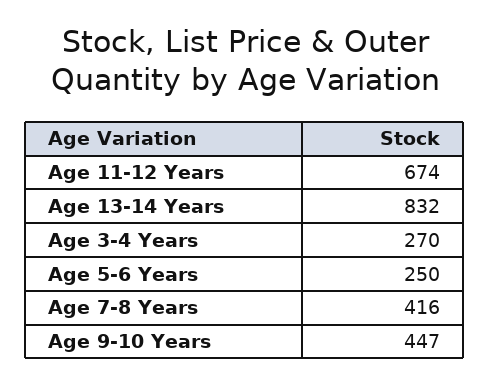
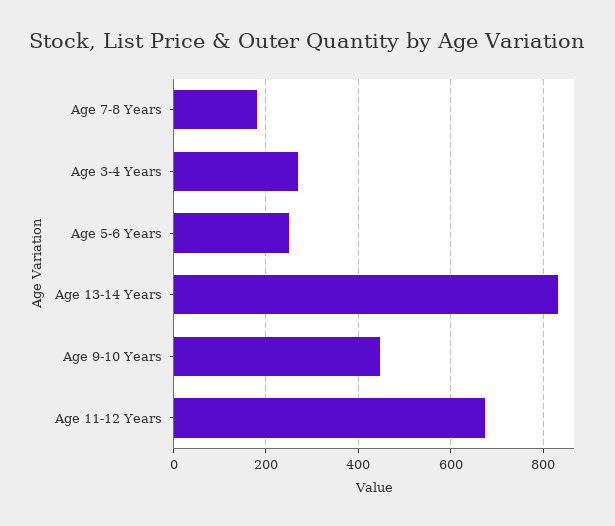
  {
    "Age 11-12 Years": 674,
    "Age 13-14 Years": 832,
    "Age 3-4 Years": 270,
    "Age 5-6 Years": 250,
-   "Age 7-8 Years": 416,
+   "Age 7-8 Years": 180,
    "Age 9-10 Years": 447
  }

